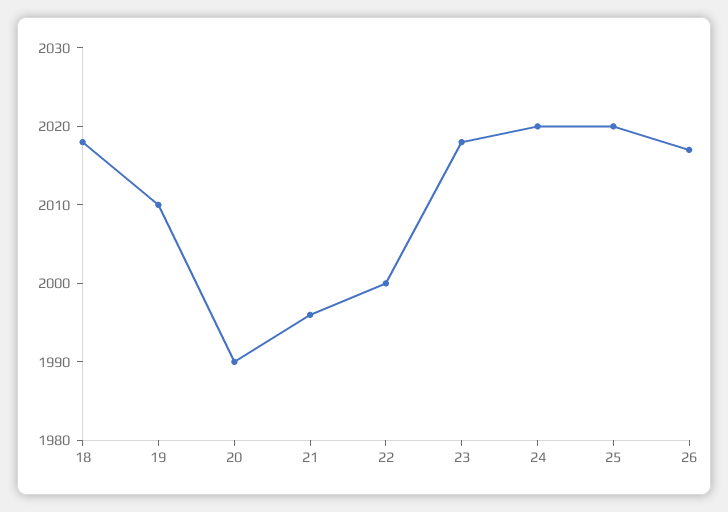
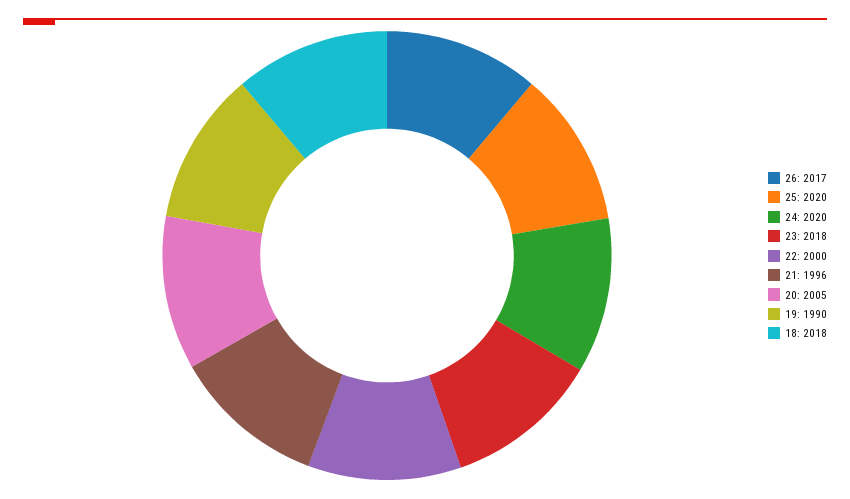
  {
    "18": 2018,
-   "19": 2010,
+   "19": 1990,
-   "20": 1990,
+   "20": 2005,
    "21": 1996,
    "22": 2000,
    "23": 2018,
    "24": 2020,
    "25": 2020,
    "26": 2017
  }

